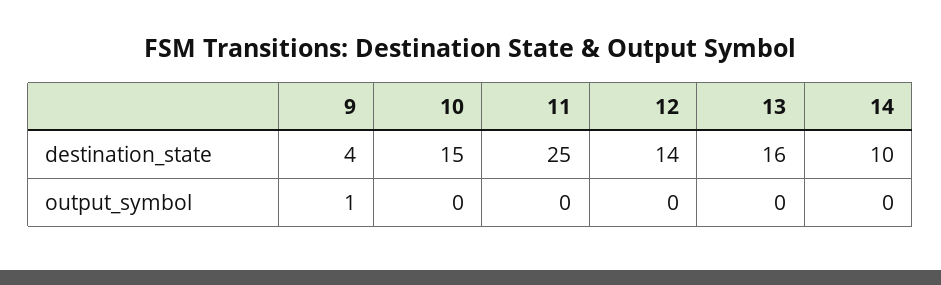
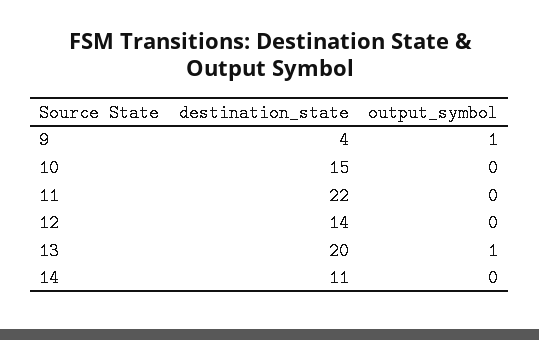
  {
    "9": {
      "destination_state": 4,
      "output_symbol": 1
    },
    "10": {
      "destination_state": 15,
      "output_symbol": 0
    },
    "11": {
-     "destination_state": 25,
+     "destination_state": 22,
      "output_symbol": 0
    },
    "12": {
      "destination_state": 14,
      "output_symbol": 0
    },
    "13": {
-     "destination_state": 16,
+     "destination_state": 20,
-     "output_symbol": 0
+     "output_symbol": 1
    },
    "14": {
-     "destination_state": 10,
+     "destination_state": 11,
      "output_symbol": 0
    }
  }

